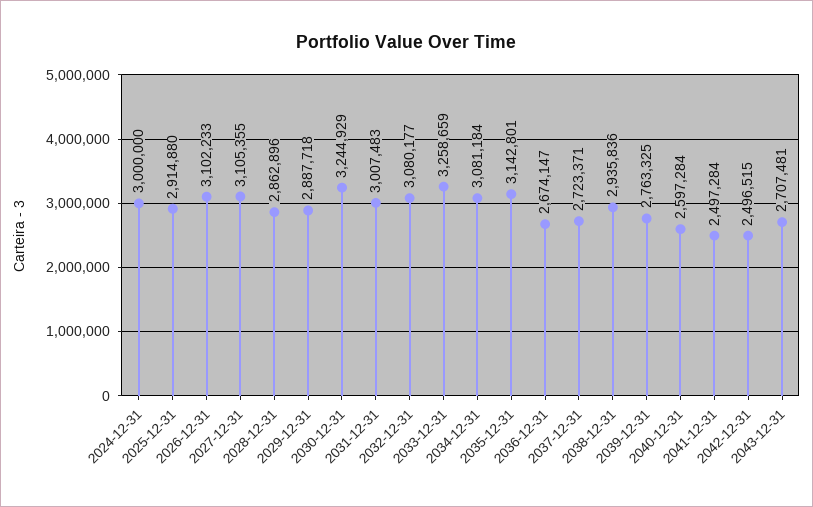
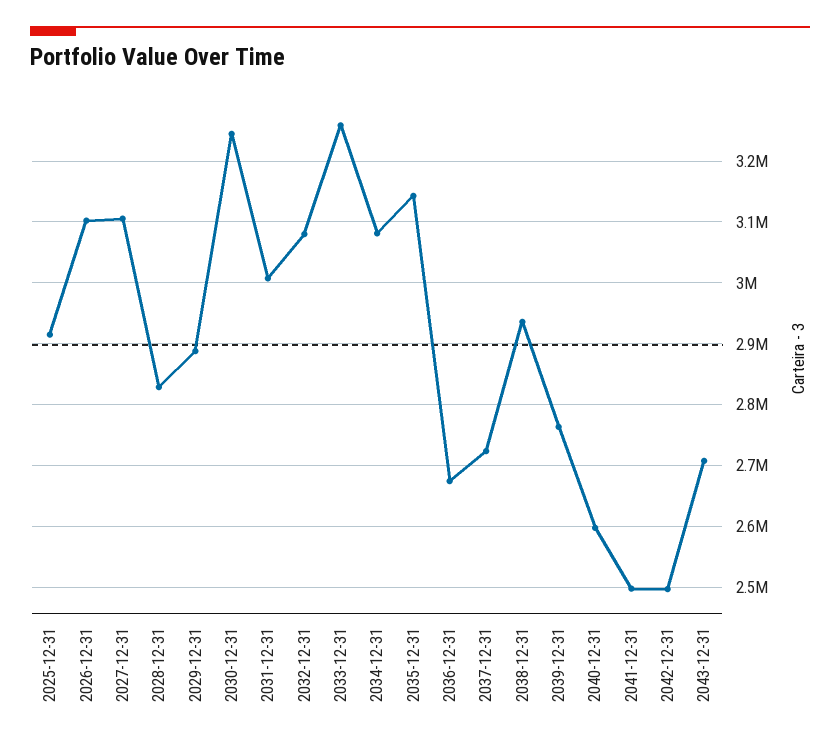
  {
-   "2024-12-31": 3000000,
    "2025-12-31": 2914880,
    "2026-12-31": 3102233,
    "2027-12-31": 3105355,
-   "2028-12-31": 2862896,
+   "2028-12-31": 2830000,
    "2029-12-31": 2887718,
    "2030-12-31": 3244929,
    "2031-12-31": 3007483,
    "2032-12-31": 3080177,
    "2033-12-31": 3258659,
    "2034-12-31": 3081184,
    "2035-12-31": 3142801,
    "2036-12-31": 2674147,
    "2037-12-31": 2723371,
    "2038-12-31": 2935836,
    "2039-12-31": 2763325,
    "2040-12-31": 2597284,
    "2041-12-31": 2497284,
    "2042-12-31": 2496515,
    "2043-12-31": 2707481
  }

